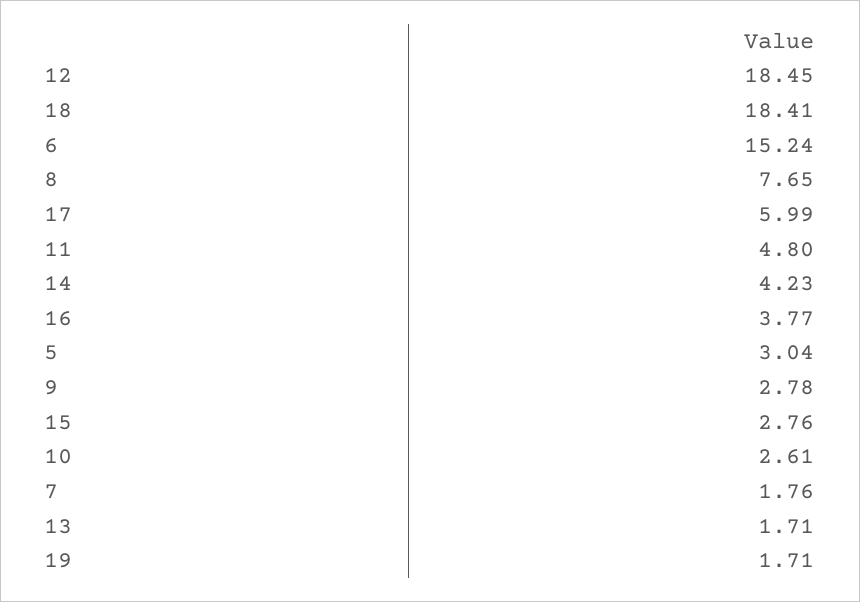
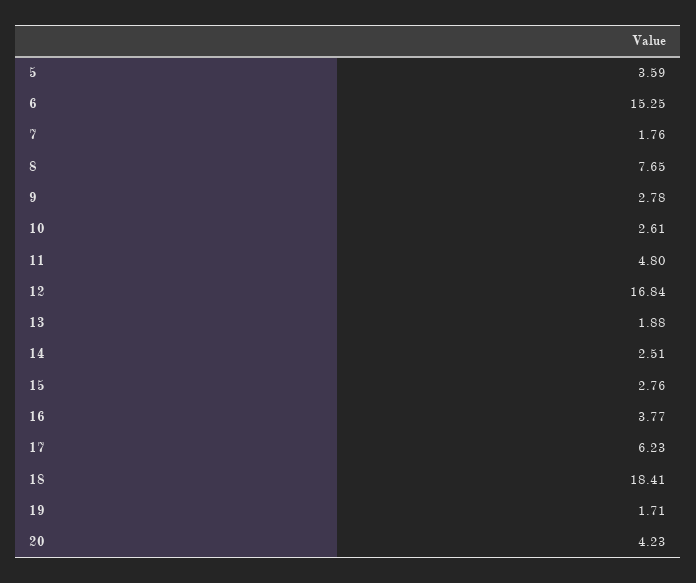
  {
-   "12": 18.45,
+   "12": 16.84,
    "18": 18.41,
-   "6": 15.24,
+   "6": 15.25,
    "8": 7.65,
-   "17": 5.99,
+   "17": 6.23,
    "11": 4.8,
-   "14": 4.23,
+   "14": 2.51,
    "16": 3.77,
-   "5": 3.04,
+   "5": 3.59,
    "9": 2.78,
    "15": 2.76,
    "10": 2.61,
    "7": 1.76,
-   "13": 1.71,
+   "13": 1.88,
-   "19": 1.71
+   "19": 1.71,
+   "20": 4.23
  }

